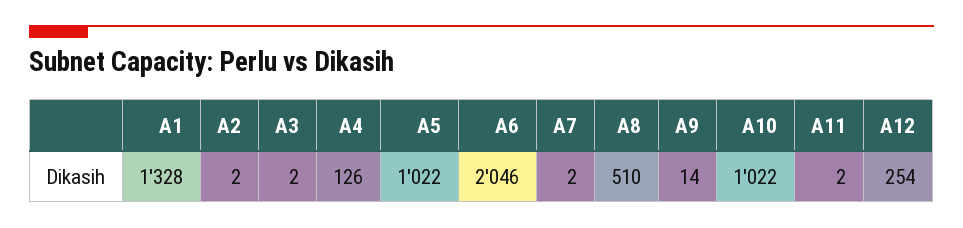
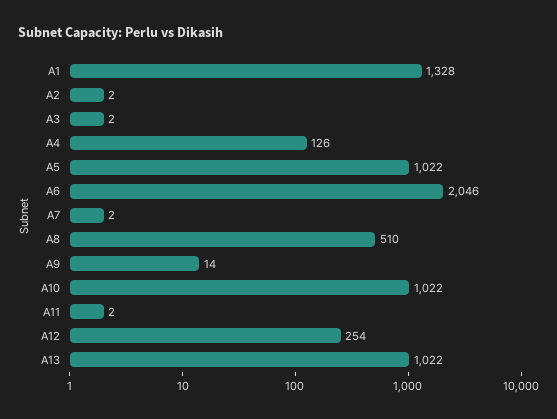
  {
    "A1": 1328,
    "A2": 2,
    "A3": 2,
    "A4": 126,
    "A5": 1022,
    "A6": 2046,
    "A7": 2,
    "A8": 510,
    "A9": 14,
    "A10": 1022,
    "A11": 2,
-   "A12": 254
+   "A12": 254,
+   "A13": 1022
  }

